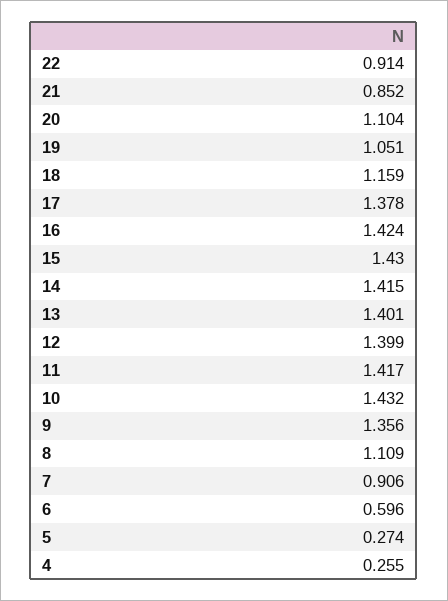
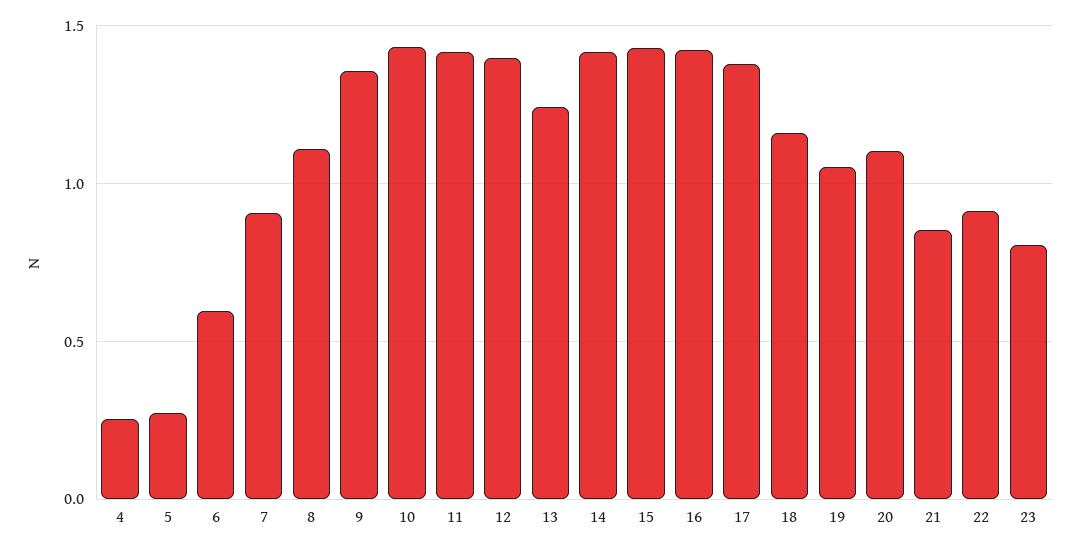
  {
    "22": 0.914,
    "21": 0.852,
    "20": 1.104,
    "19": 1.051,
    "18": 1.159,
    "17": 1.378,
    "16": 1.424,
    "15": 1.43,
    "14": 1.415,
-   "13": 1.401,
+   "13": 1.25,
    "12": 1.399,
    "11": 1.417,
    "10": 1.432,
    "9": 1.356,
    "8": 1.109,
    "7": 0.906,
    "6": 0.596,
    "5": 0.274,
-   "4": 0.255
+   "4": 0.255,
+   "23": 0.8
  }

